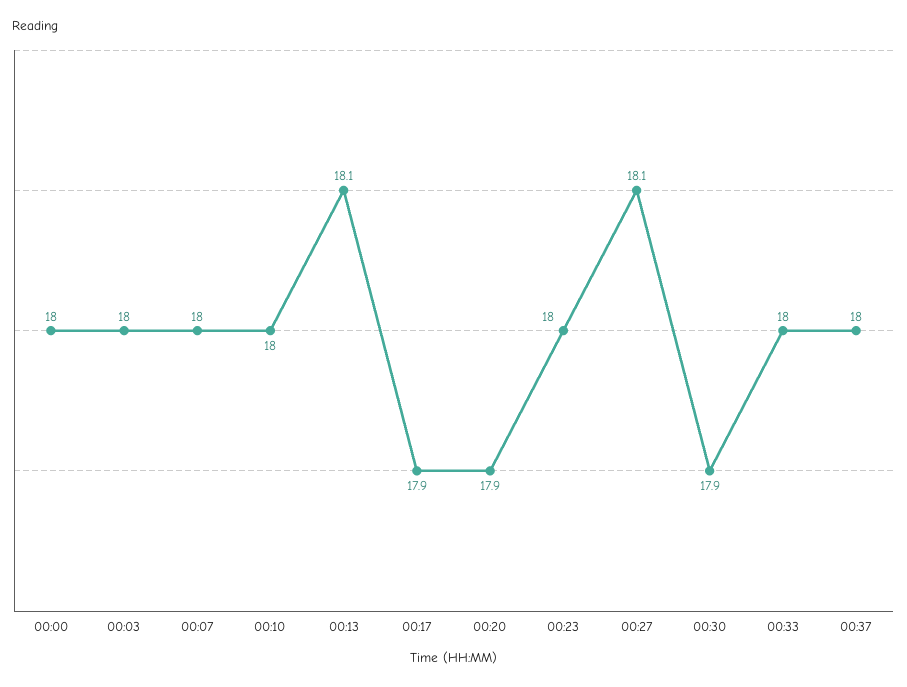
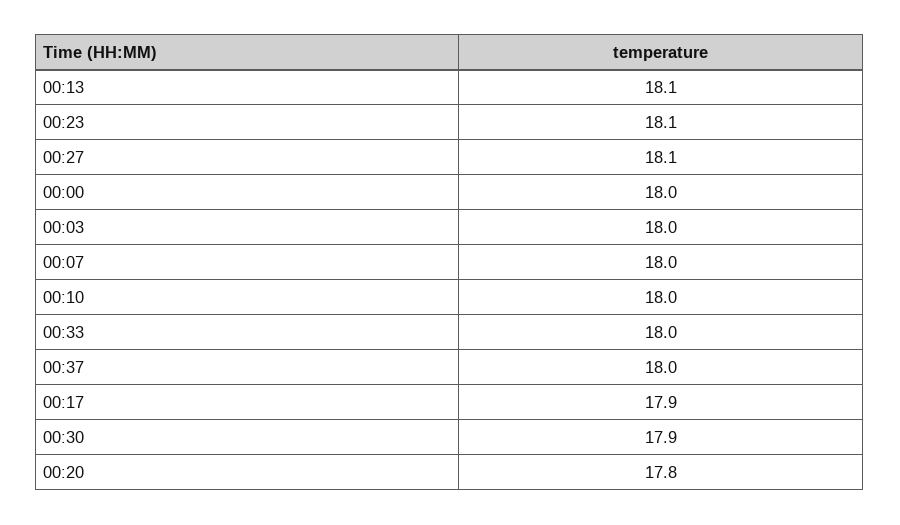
  {
    "00:00": 18,
    "00:03": 18,
    "00:07": 18,
    "00:10": 18,
    "00:13": 18.1,
    "00:17": 17.9,
-   "00:20": 17.9,
+   "00:20": 17.8,
-   "00:23": 18,
+   "00:23": 18.1,
    "00:27": 18.1,
    "00:30": 17.9,
    "00:33": 18,
    "00:37": 18
  }

